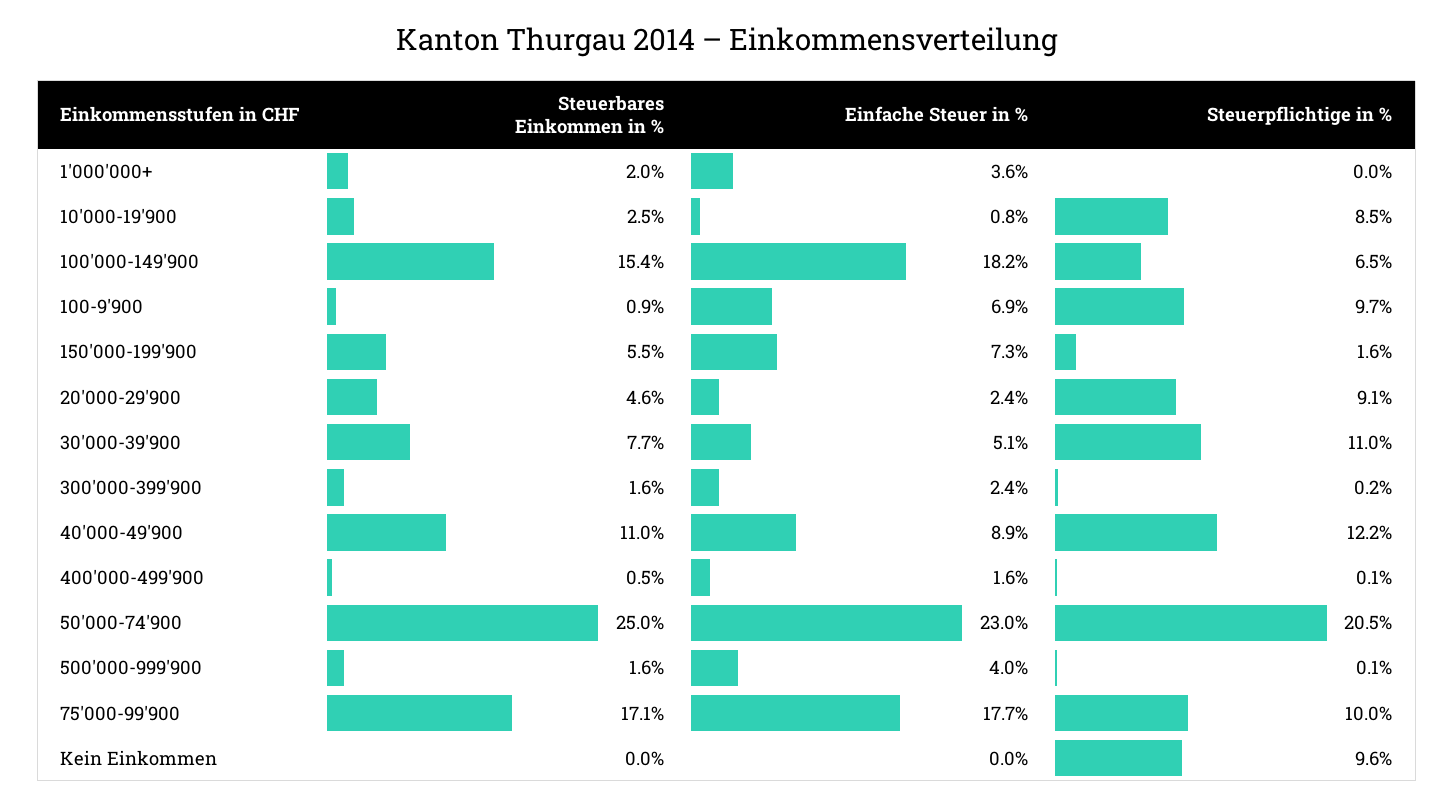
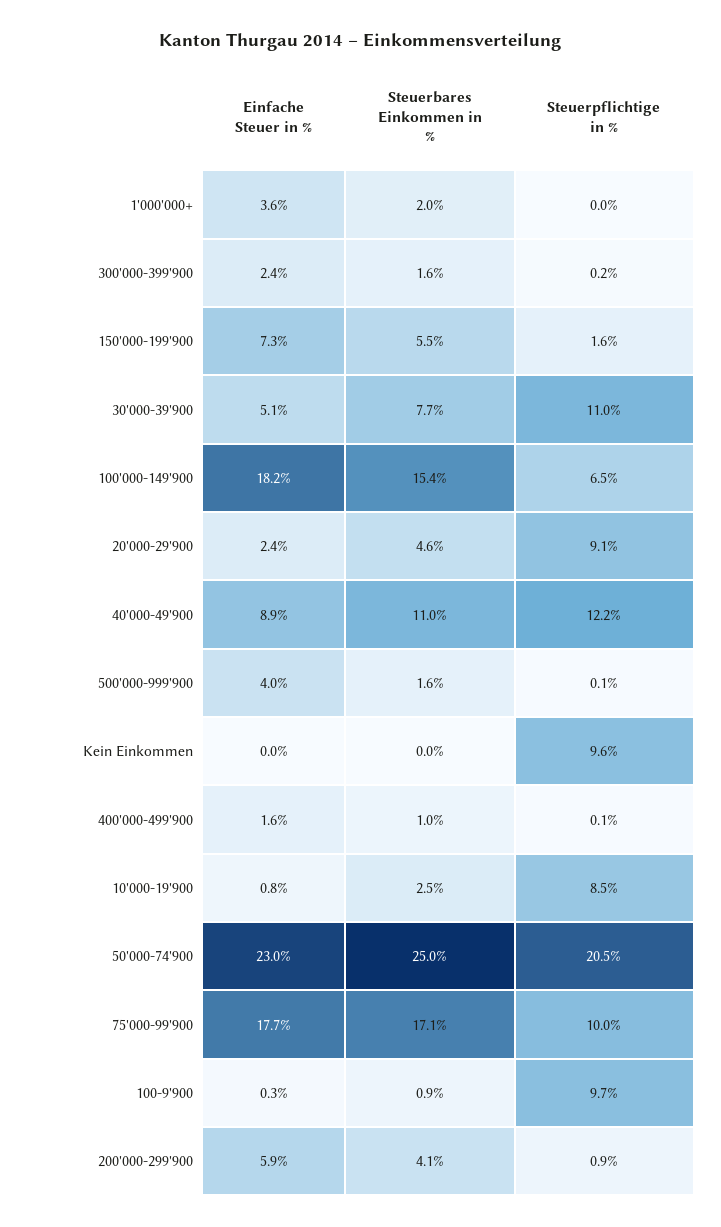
  {
    "Steuerbares Einkommen in %": {
      "1'000'000+": 2,
      "10'000-19'900": 2.5,
      "100'000-149'900": 15.4,
      "100-9'900": 0.9,
      "150'000-199'900": 5.5,
      "20'000-29'900": 4.6,
      "30'000-39'900": 7.7,
      "300'000-399'900": 1.6,
      "40'000-49'900": 11,
-     "400'000-499'900": 0.5,
+     "400'000-499'900": 1,
      "50'000-74'900": 25,
      "500'000-999'900": 1.6,
      "75'000-99'900": 17.1,
-     "Kein Einkommen": 0
+     "Kein Einkommen": 0,
+     "200'000-299'900": 4.1
    },
    "Einfache Steuer in %": {
      "1'000'000+": 3.6,
      "10'000-19'900": 0.8,
      "100'000-149'900": 18.2,
-     "100-9'900": 6.9,
+     "100-9'900": 0.3,
      "150'000-199'900": 7.3,
      "20'000-29'900": 2.4,
      "30'000-39'900": 5.1,
      "300'000-399'900": 2.4,
      "40'000-49'900": 8.9,
      "400'000-499'900": 1.6,
      "50'000-74'900": 23,
      "500'000-999'900": 4,
      "75'000-99'900": 17.7,
-     "Kein Einkommen": 0
+     "Kein Einkommen": 0,
+     "200'000-299'900": 5.9
    },
    "Steuerpflichtige in %": {
      "1'000'000+": 0,
      "10'000-19'900": 8.5,
      "100'000-149'900": 6.5,
      "100-9'900": 9.7,
      "150'000-199'900": 1.6,
      "20'000-29'900": 9.1,
      "30'000-39'900": 11,
      "300'000-399'900": 0.2,
      "40'000-49'900": 12.2,
      "400'000-499'900": 0.1,
      "50'000-74'900": 20.5,
      "500'000-999'900": 0.1,
      "75'000-99'900": 10,
-     "Kein Einkommen": 9.6
+     "Kein Einkommen": 9.6,
+     "200'000-299'900": 0.9
    }
  }

